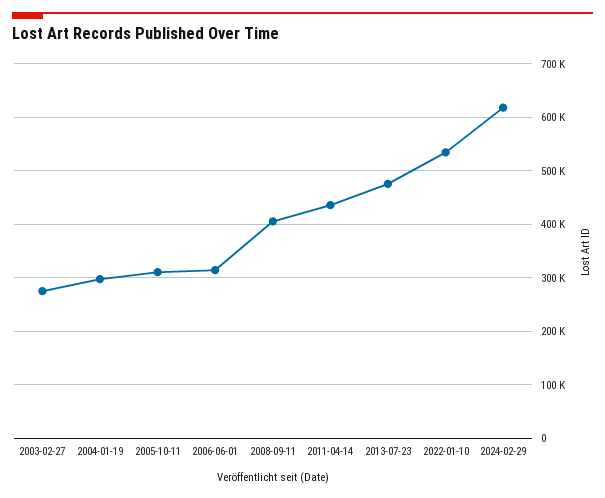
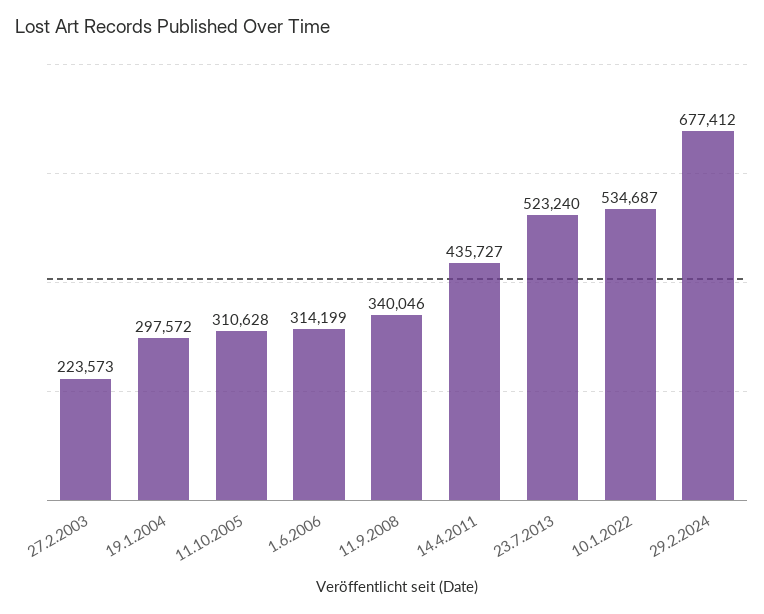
  {
-   "2003-02-27": 280000,
+   "2003-02-27": 223573,
    "2004-01-19": 297572,
    "2005-10-11": 310628,
    "2006-06-01": 314199,
-   "2008-09-11": 400000,
+   "2008-09-11": 340046,
    "2011-04-14": 435727,
-   "2013-07-23": 480000,
+   "2013-07-23": 523240,
    "2022-01-10": 534687,
-   "2024-02-29": 620000
+   "2024-02-29": 677412
  }

